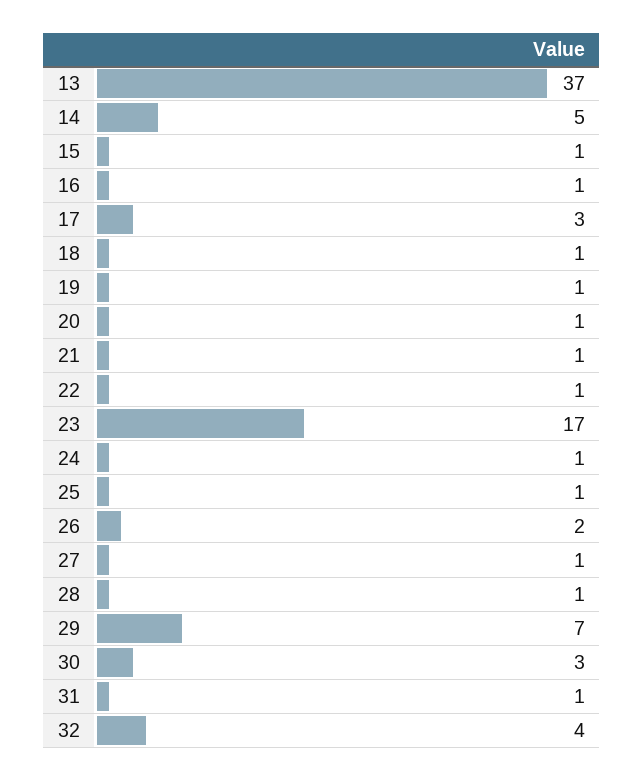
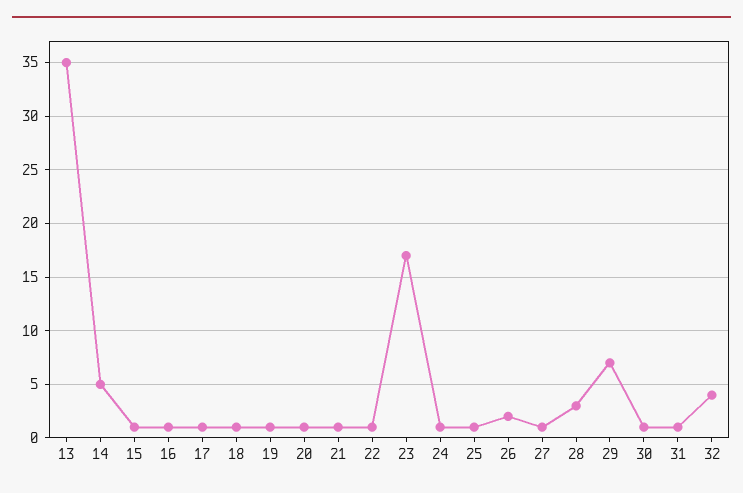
  {
-   "13": 37,
+   "13": 35,
    "14": 5,
    "15": 1,
    "16": 1,
-   "17": 3,
+   "17": 1,
    "18": 1,
    "19": 1,
    "20": 1,
    "21": 1,
    "22": 1,
    "23": 17,
    "24": 1,
    "25": 1,
    "26": 2,
    "27": 1,
-   "28": 1,
+   "28": 3,
    "29": 7,
-   "30": 3,
+   "30": 1,
    "31": 1,
    "32": 4
  }

